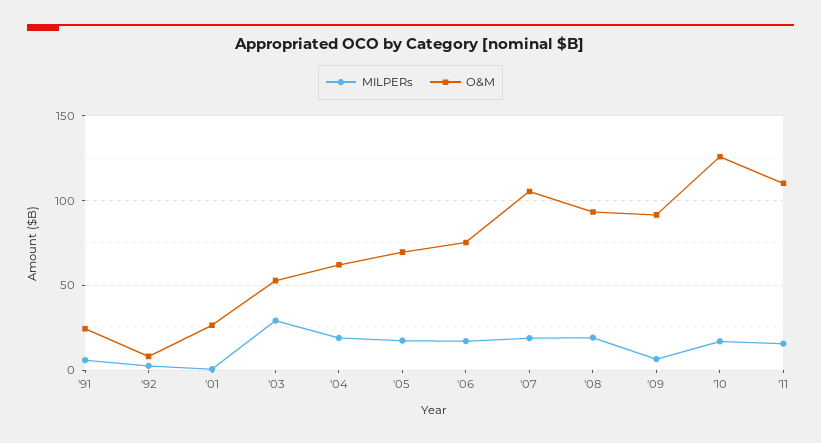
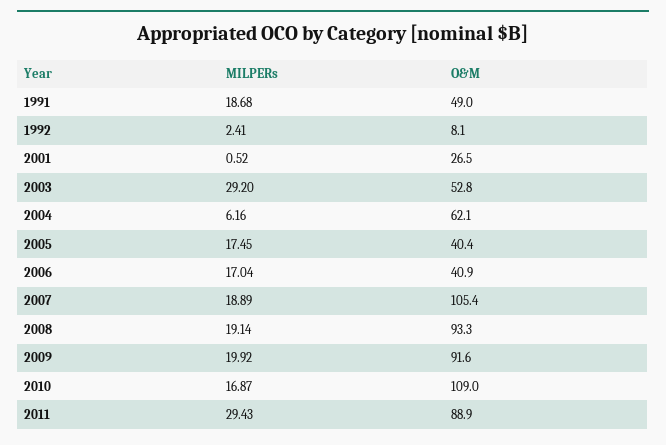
  {
    "MILPERs": {
-     "'91": 5,
+     "'91": 18.68,
      "'92": 2.41,
      "'01": 0.52,
      "'03": 29.2,
-     "'04": 20,
+     "'04": 6.16,
      "'05": 17.45,
      "'06": 17.04,
      "'07": 18.89,
      "'08": 19.14,
-     "'09": 5,
+     "'09": 19.92,
      "'10": 16.87,
-     "'11": 15
+     "'11": 29.43
    },
    "O&M": {
-     "'91": 25,
+     "'91": 49,
      "'92": 8.1,
      "'01": 26.5,
      "'03": 52.8,
      "'04": 62.1,
-     "'05": 70,
+     "'05": 40.4,
-     "'06": 75,
+     "'06": 40.9,
      "'07": 105.4,
      "'08": 93.3,
      "'09": 91.6,
-     "'10": 125,
+     "'10": 109,
-     "'11": 110
+     "'11": 88.9
    }
  }

